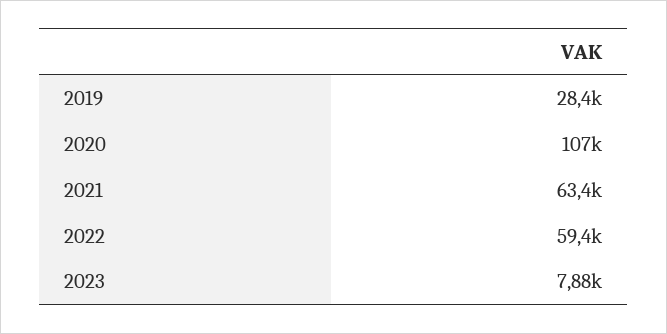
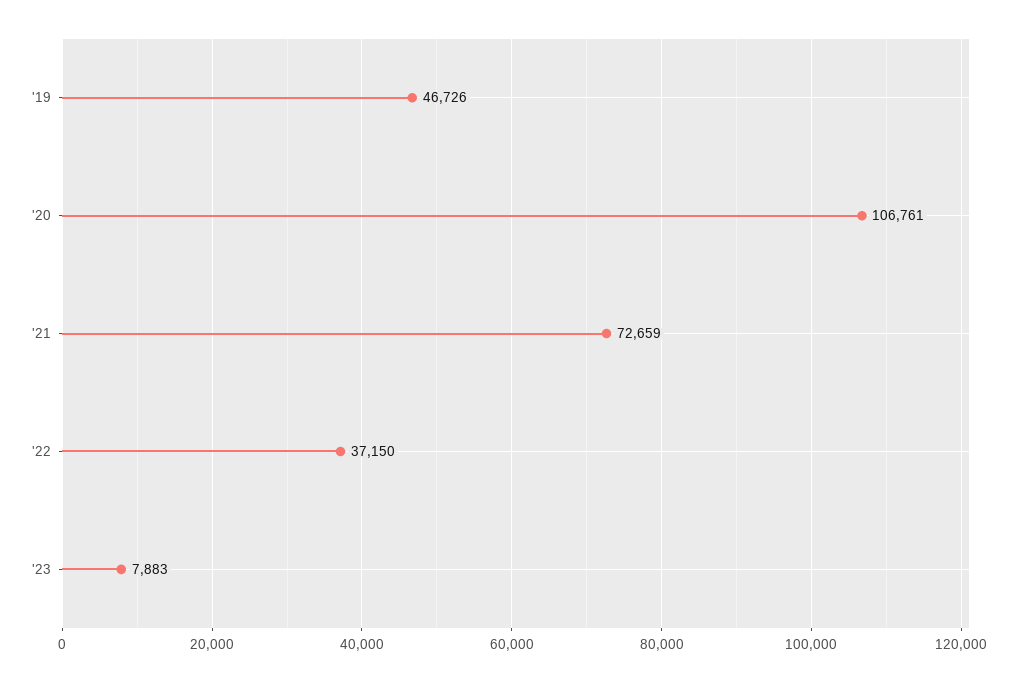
  {
-   "2019": 28400,
+   "2019": 46726,
    "2020": 106761,
-   "2021": 63400,
+   "2021": 72659,
-   "2022": 59400,
+   "2022": 37150,
    "2023": 7883
  }

